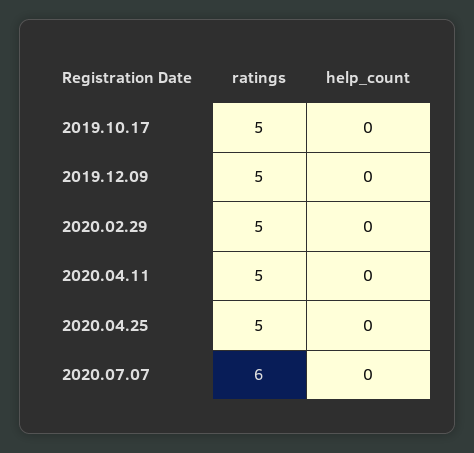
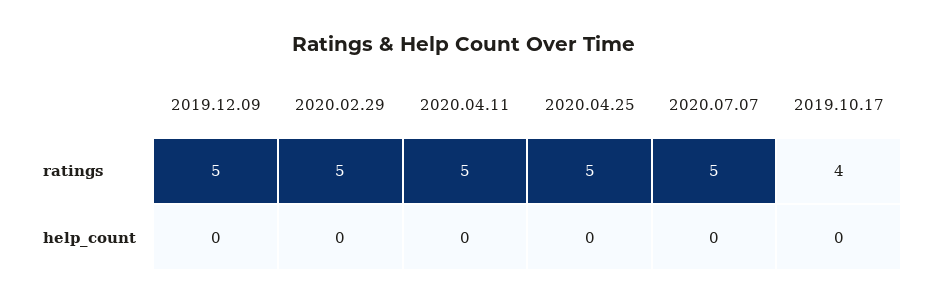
  {
    "ratings": {
-     "2019.10.17": 5,
+     "2019.10.17": 4,
      "2019.12.09": 5,
      "2020.02.29": 5,
      "2020.04.11": 5,
      "2020.04.25": 5,
-     "2020.07.07": 6
+     "2020.07.07": 5
    },
    "help_count": {
      "2019.10.17": 0,
      "2019.12.09": 0,
      "2020.02.29": 0,
      "2020.04.11": 0,
      "2020.04.25": 0,
      "2020.07.07": 0
    }
  }

